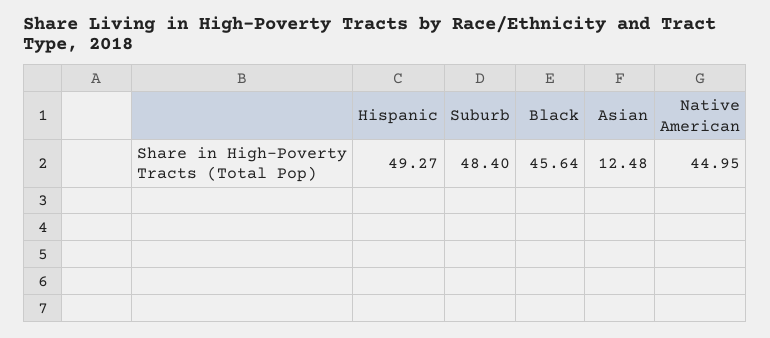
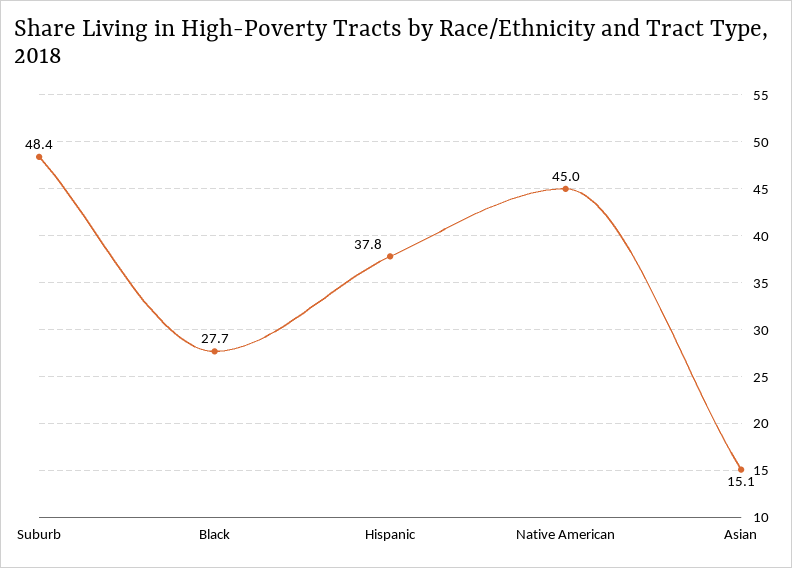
  {
-   "Hispanic": 49.27,
+   "Hispanic": 37.8,
    "Suburb": 48.4,
-   "Black": 45.64,
+   "Black": 27.7,
-   "Asian": 12.48,
+   "Asian": 15.1,
    "Native American": 44.95
  }

